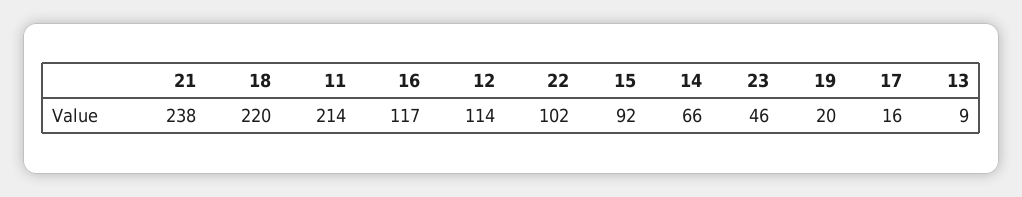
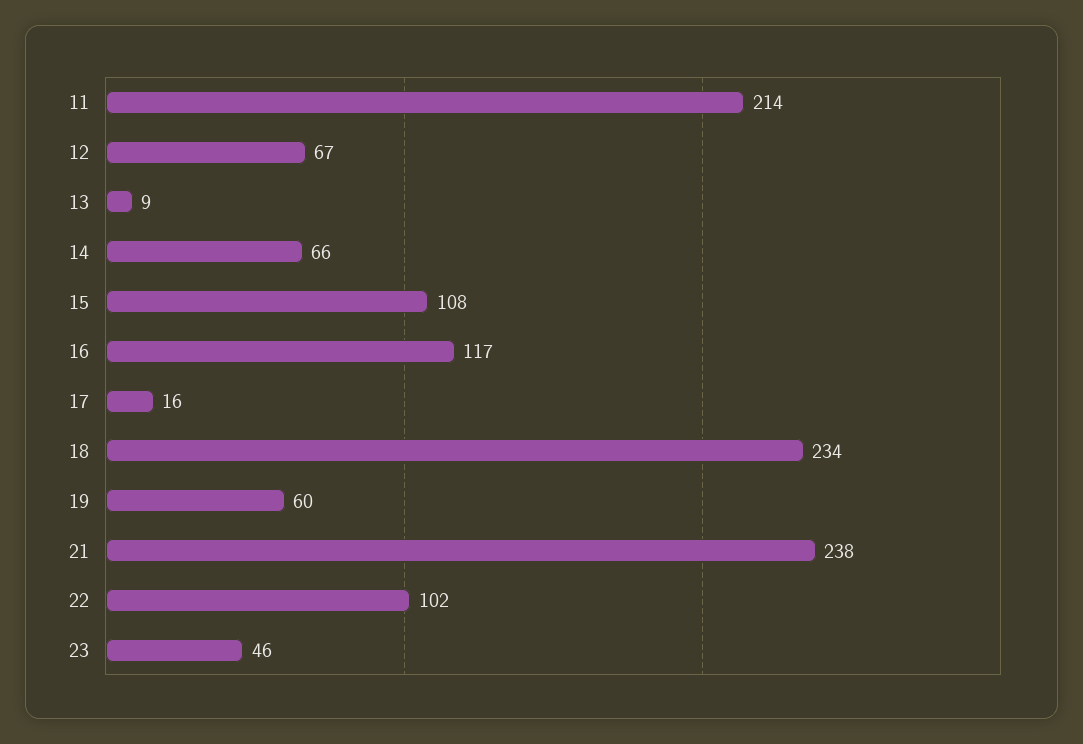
  {
    "21": 238,
-   "18": 220,
+   "18": 234,
    "11": 214,
    "16": 117,
-   "12": 114,
+   "12": 67,
    "22": 102,
-   "15": 92,
+   "15": 108,
    "14": 66,
    "23": 46,
-   "19": 20,
+   "19": 60,
    "17": 16,
    "13": 9
  }

